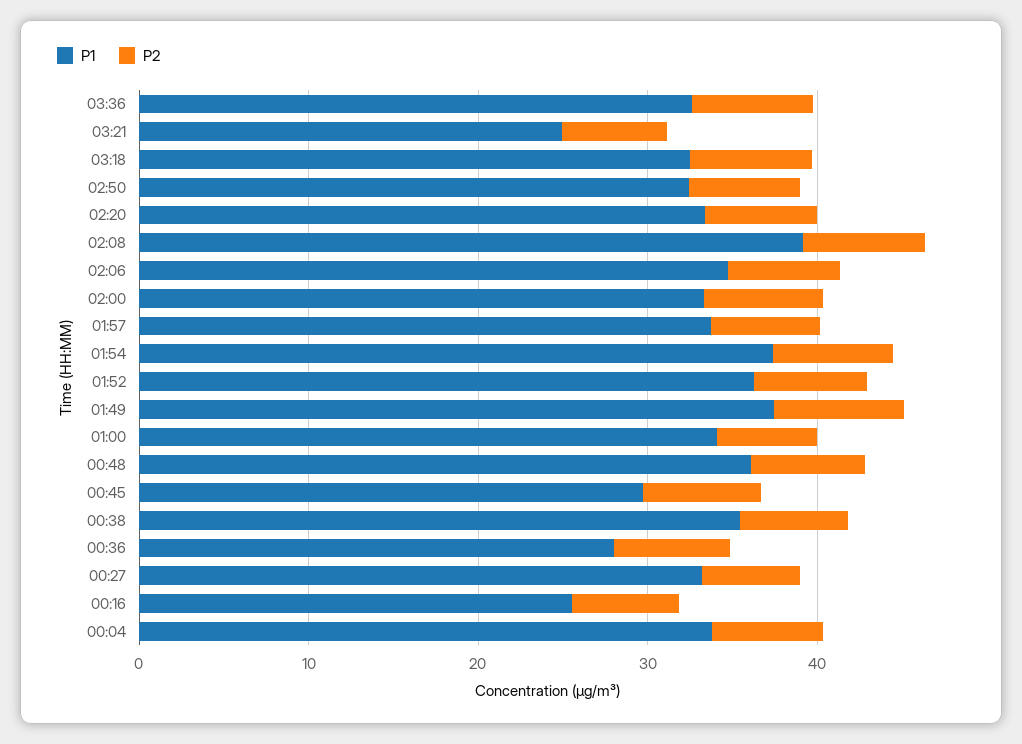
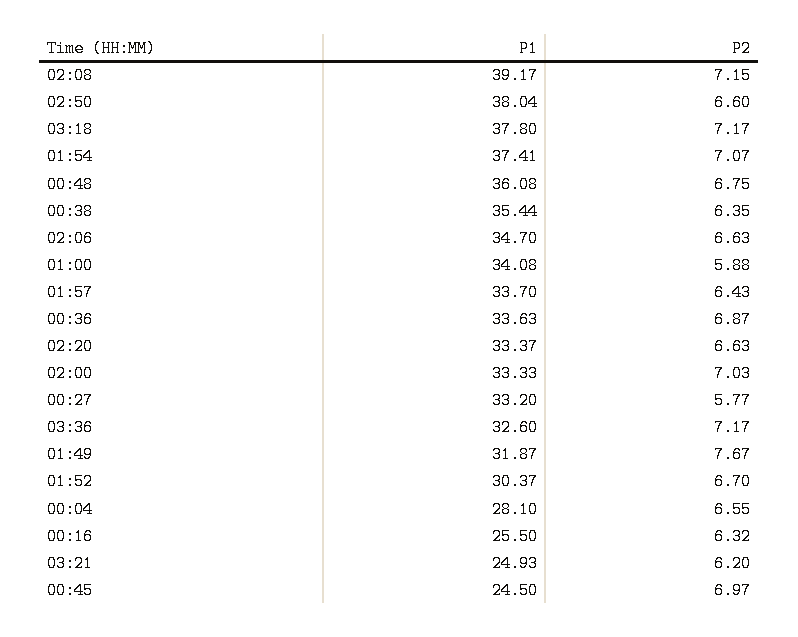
  {
    "P1": {
      "03:36": 32.6,
      "03:21": 24.93,
-     "03:18": 32,
+     "03:18": 37.8,
-     "02:50": 32,
+     "02:50": 38.04,
      "02:20": 33.37,
      "02:08": 39.17,
      "02:06": 34.7,
      "02:00": 33.33,
      "01:57": 33.7,
      "01:54": 37.41,
-     "01:52": 36,
+     "01:52": 30.37,
-     "01:49": 38,
+     "01:49": 31.87,
      "01:00": 34.08,
      "00:48": 36.08,
-     "00:45": 30,
+     "00:45": 24.5,
      "00:38": 35.44,
-     "00:36": 28,
+     "00:36": 33.63,
      "00:27": 33.2,
      "00:16": 25.5,
-     "00:04": 34
+     "00:04": 28.1
    },
    "P2": {
      "03:36": 7.17,
      "03:21": 6.2,
      "03:18": 7.17,
      "02:50": 6.6,
      "02:20": 6.63,
      "02:08": 7.15,
      "02:06": 6.63,
      "02:00": 7.03,
      "01:57": 6.43,
      "01:54": 7.07,
      "01:52": 6.7,
      "01:49": 7.67,
      "01:00": 5.88,
      "00:48": 6.75,
      "00:45": 6.97,
      "00:38": 6.35,
      "00:36": 6.87,
      "00:27": 5.77,
      "00:16": 6.32,
      "00:04": 6.55
    }
  }

